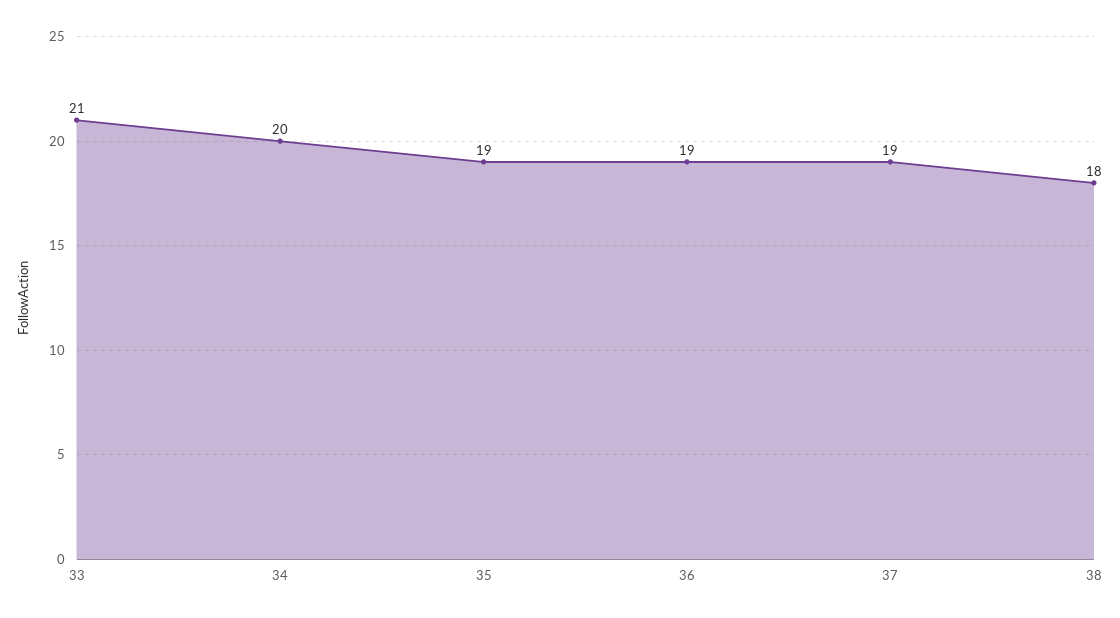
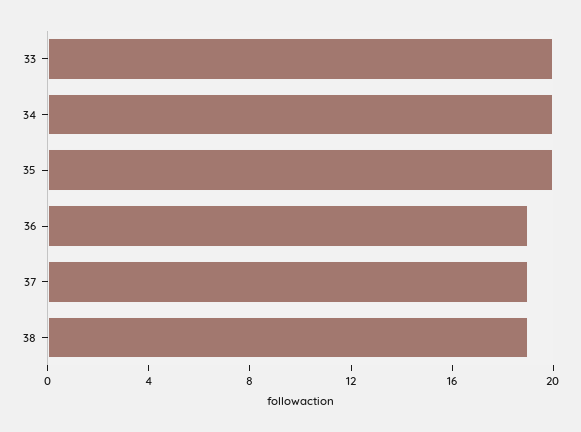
  {
-   "33": 21,
+   "33": 20,
    "34": 20,
-   "35": 19,
+   "35": 20,
    "36": 19,
    "37": 19,
-   "38": 18
+   "38": 19
  }

